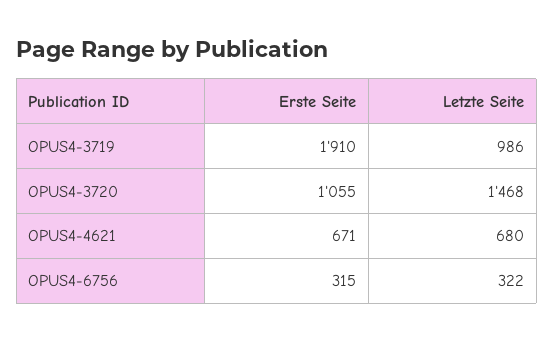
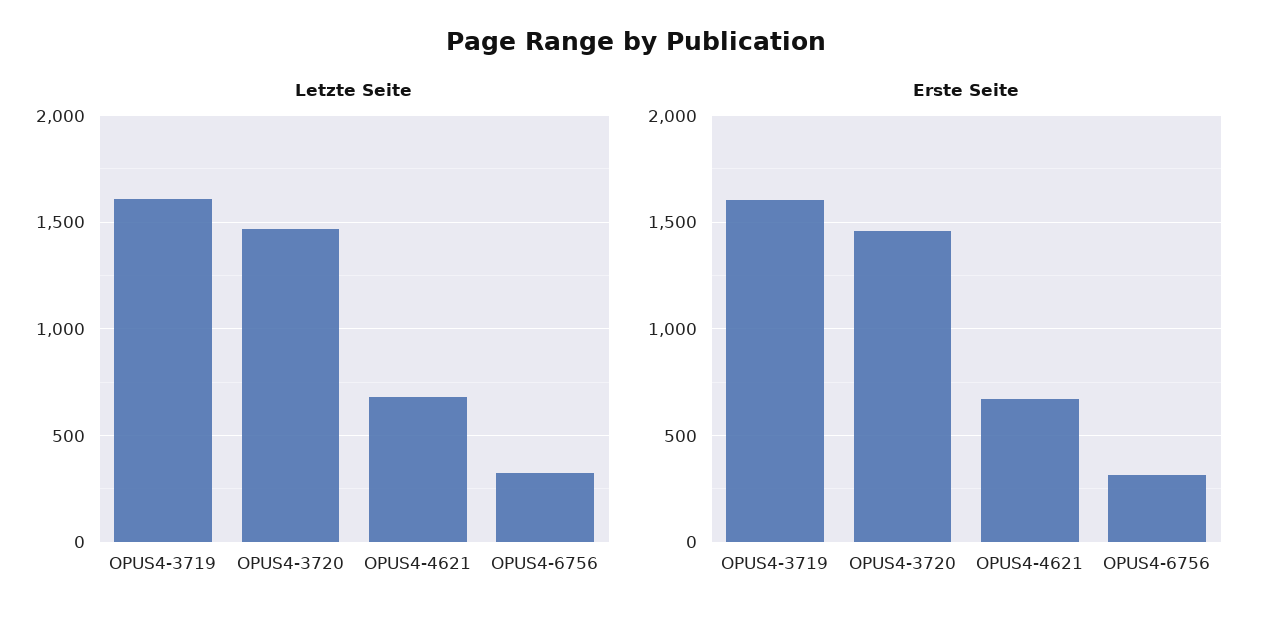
  {
    "Erste Seite": {
-     "OPUS4-3719": 1910,
+     "OPUS4-3719": 1600,
-     "OPUS4-3720": 1055,
+     "OPUS4-3720": 1450,
      "OPUS4-4621": 671,
      "OPUS4-6756": 315
    },
    "Letzte Seite": {
-     "OPUS4-3719": 986,
+     "OPUS4-3719": 1600,
      "OPUS4-3720": 1468,
      "OPUS4-4621": 680,
      "OPUS4-6756": 322
    }
  }

